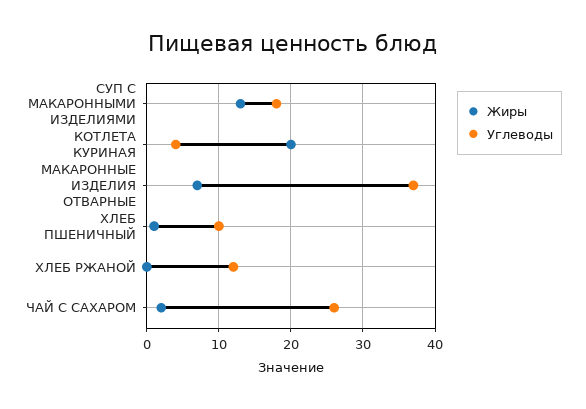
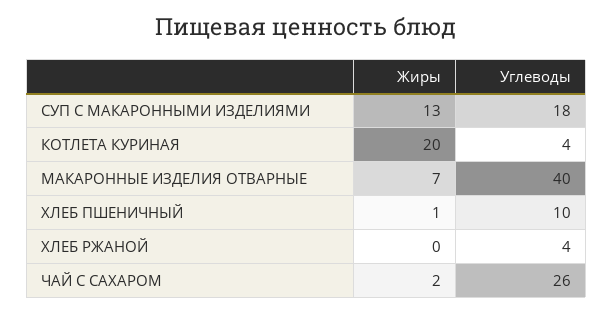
  {
    "Жиры": {
      "СУП С МАКАРОННЫМИ ИЗДЕЛИЯМИ": 13,
      "КОТЛЕТА КУРИНАЯ": 20,
      "МАКАРОННЫЕ ИЗДЕЛИЯ ОТВАРНЫЕ": 7,
      "ХЛЕБ ПШЕНИЧНЫЙ": 1,
      "ХЛЕБ РЖАНОЙ": 0,
      "ЧАЙ С САХАРОМ": 2
    },
    "Углеводы": {
      "СУП С МАКАРОННЫМИ ИЗДЕЛИЯМИ": 18,
      "КОТЛЕТА КУРИНАЯ": 4,
-     "МАКАРОННЫЕ ИЗДЕЛИЯ ОТВАРНЫЕ": 37,
+     "МАКАРОННЫЕ ИЗДЕЛИЯ ОТВАРНЫЕ": 40,
      "ХЛЕБ ПШЕНИЧНЫЙ": 10,
-     "ХЛЕБ РЖАНОЙ": 12,
+     "ХЛЕБ РЖАНОЙ": 4,
      "ЧАЙ С САХАРОМ": 26
    }
  }

